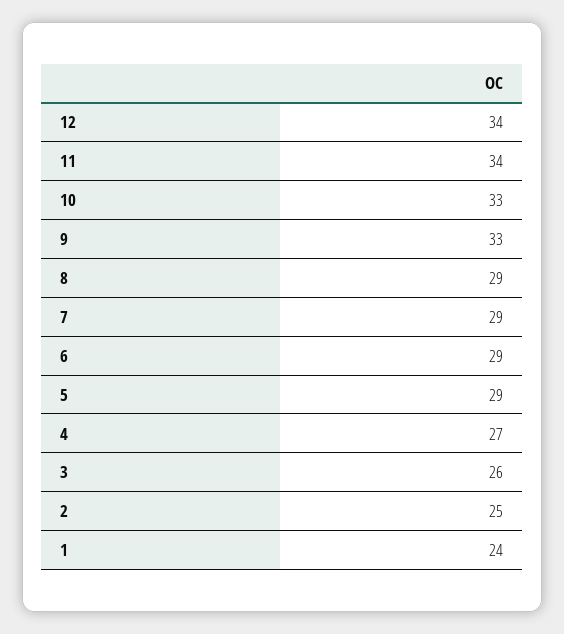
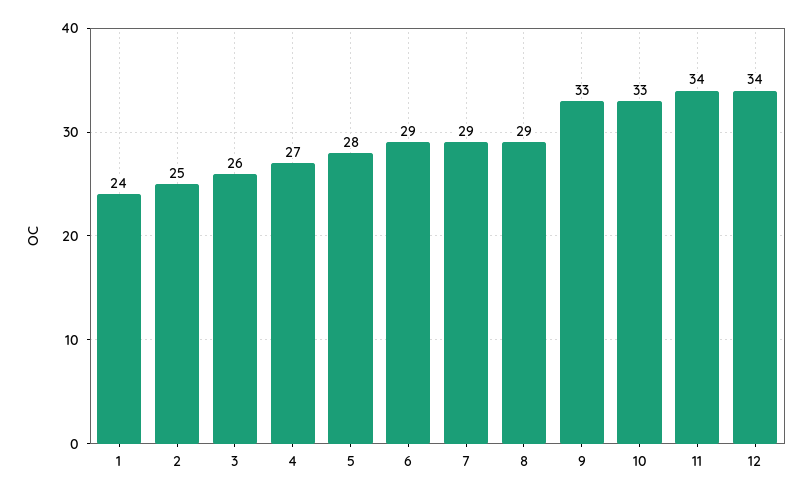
  {
    "12": 34,
    "11": 34,
    "10": 33,
    "9": 33,
    "8": 29,
    "7": 29,
    "6": 29,
-   "5": 29,
+   "5": 28,
    "4": 27,
    "3": 26,
    "2": 25,
    "1": 24
  }

